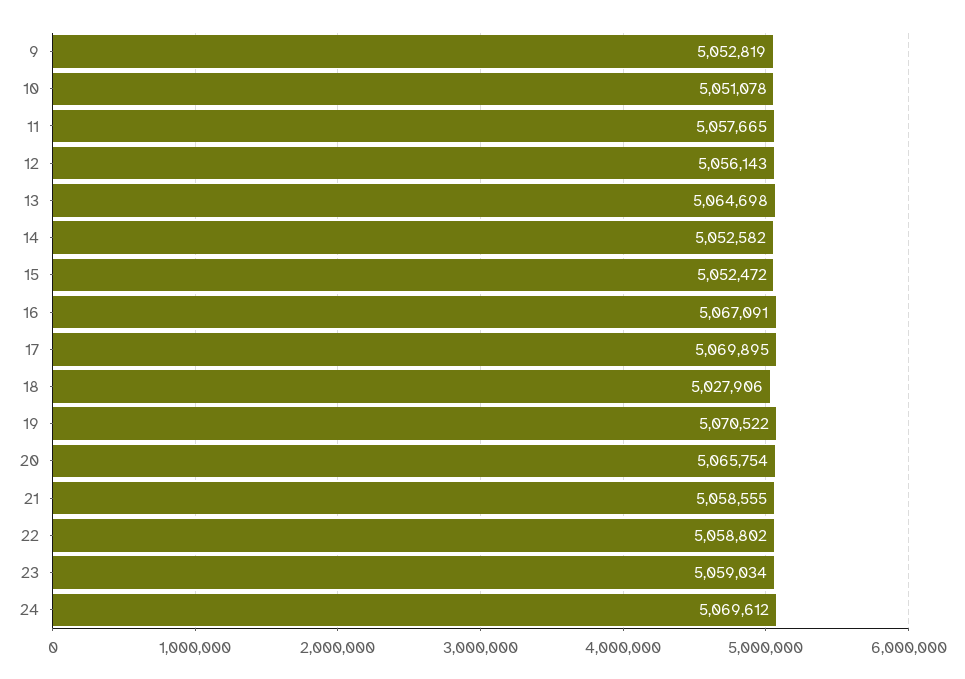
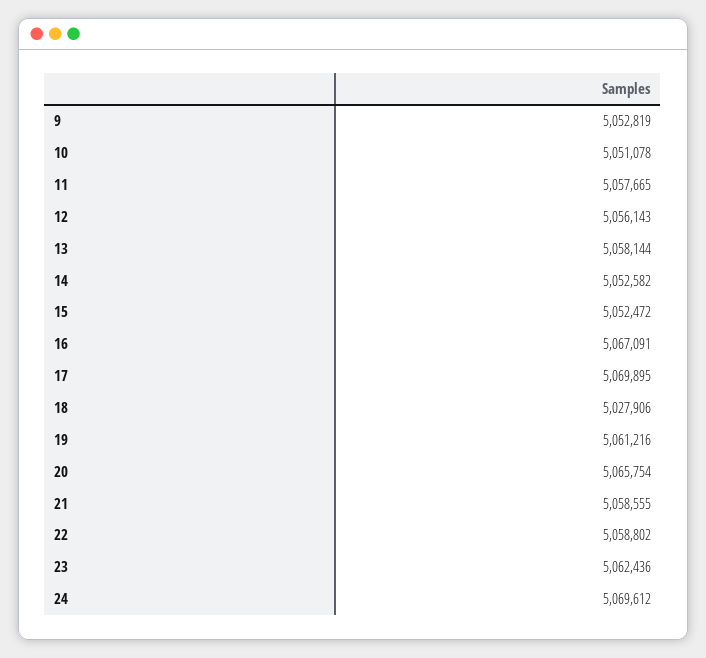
  {
    "9": 5052819,
    "10": 5051078,
    "11": 5057665,
    "12": 5056143,
-   "13": 5064698,
+   "13": 5058144,
    "14": 5052582,
    "15": 5052472,
    "16": 5067091,
    "17": 5069895,
    "18": 5027906,
-   "19": 5070522,
+   "19": 5061216,
    "20": 5065754,
    "21": 5058555,
    "22": 5058802,
-   "23": 5059034,
+   "23": 5062436,
    "24": 5069612
  }

